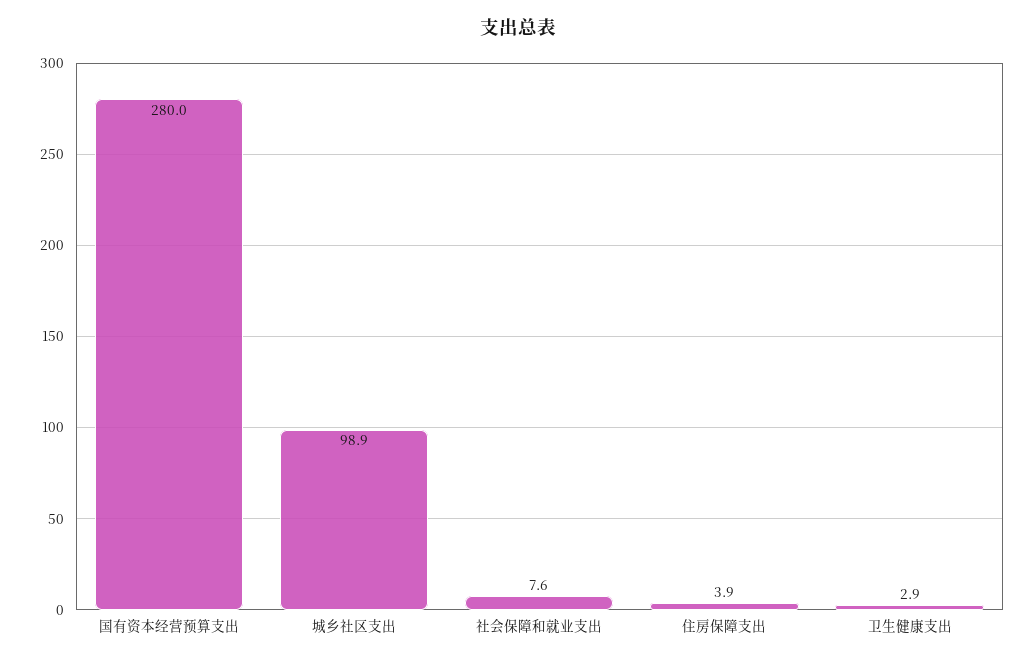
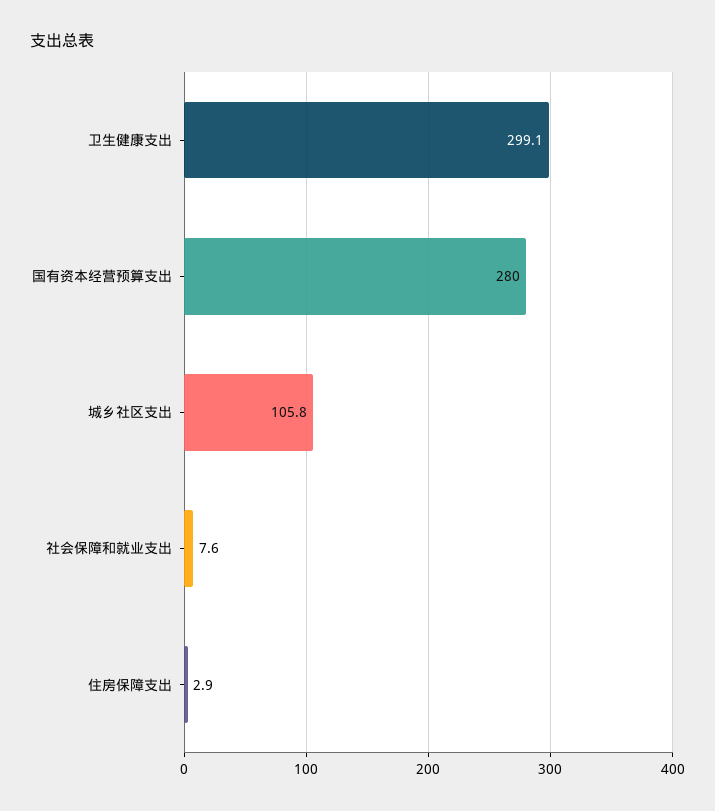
  {
    "国有资本经营预算支出": 280,
-   "城乡社区支出": 98.9,
+   "城乡社区支出": 105.8,
    "社会保障和就业支出": 7.6,
-   "住房保障支出": 3.9,
+   "住房保障支出": 2.9,
-   "卫生健康支出": 2.9
+   "卫生健康支出": 299.1
  }

